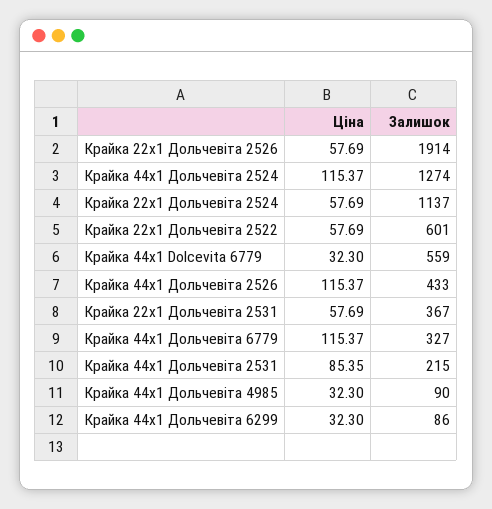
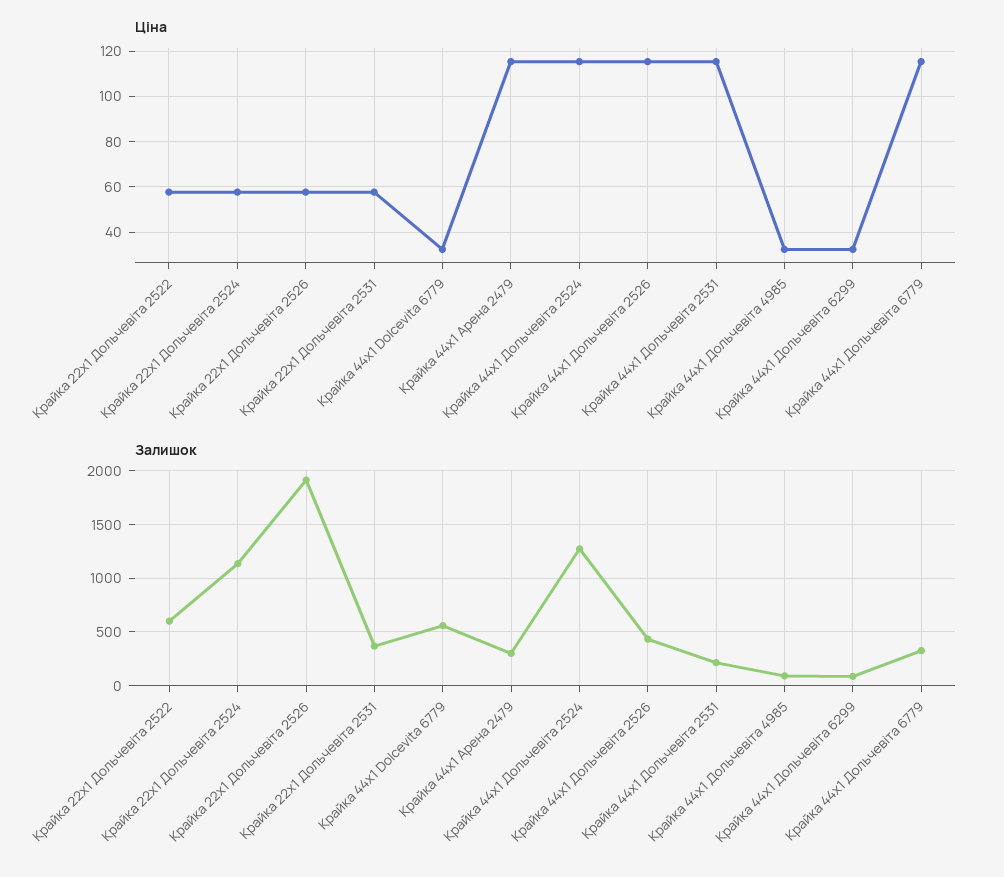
  {
    "Ціна": {
      "Крайка 22x1 Дольчевіта 2526": 57.69,
      "Крайка 44x1 Дольчевіта 2524": 115.37,
      "Крайка 22x1 Дольчевіта 2524": 57.69,
      "Крайка 22x1 Дольчевіта 2522": 57.69,
      "Крайка 44x1 Dolcevita 6779": 32.3,
      "Крайка 44x1 Дольчевіта 2526": 115.37,
      "Крайка 22x1 Дольчевіта 2531": 57.69,
      "Крайка 44x1 Дольчевіта 6779": 115.37,
-     "Крайка 44x1 Дольчевіта 2531": 85.35,
+     "Крайка 44x1 Дольчевіта 2531": 115,
      "Крайка 44x1 Дольчевіта 4985": 32.3,
-     "Крайка 44x1 Дольчевіта 6299": 32.3
+     "Крайка 44x1 Дольчевіта 6299": 32.3,
+     "Крайка 44x1 Арена 2479": 115
    },
    "Залишок": {
      "Крайка 22x1 Дольчевіта 2526": 1914,
      "Крайка 44x1 Дольчевіта 2524": 1274,
      "Крайка 22x1 Дольчевіта 2524": 1137,
      "Крайка 22x1 Дольчевіта 2522": 601,
      "Крайка 44x1 Dolcevita 6779": 559,
      "Крайка 44x1 Дольчевіта 2526": 433,
      "Крайка 22x1 Дольчевіта 2531": 367,
      "Крайка 44x1 Дольчевіта 6779": 327,
      "Крайка 44x1 Дольчевіта 2531": 215,
      "Крайка 44x1 Дольчевіта 4985": 90,
-     "Крайка 44x1 Дольчевіта 6299": 86
+     "Крайка 44x1 Дольчевіта 6299": 86,
+     "Крайка 44x1 Арена 2479": 300
    }
  }

